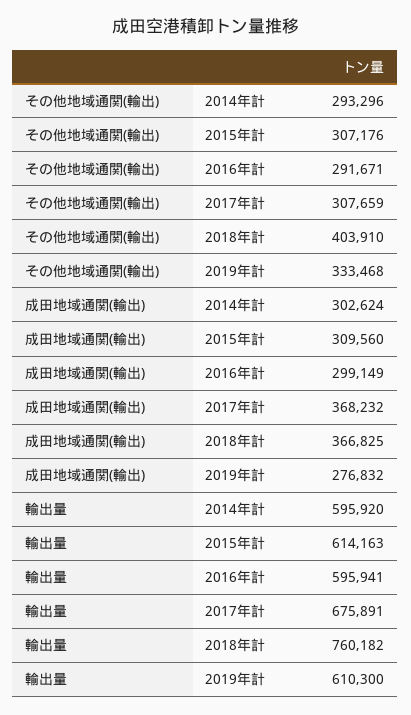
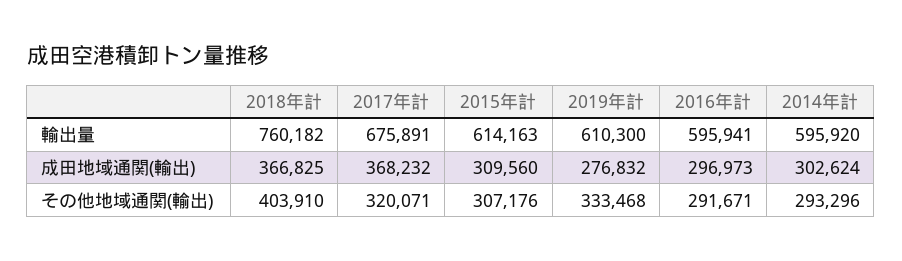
  {
    "その他地域通関(輸出)": {
      "2014年計": 293296,
      "2015年計": 307176,
      "2016年計": 291671,
-     "2017年計": 307659,
+     "2017年計": 320071,
      "2018年計": 403910,
      "2019年計": 333468
    },
    "成田地域通関(輸出)": {
      "2014年計": 302624,
      "2015年計": 309560,
-     "2016年計": 299149,
+     "2016年計": 296973,
      "2017年計": 368232,
      "2018年計": 366825,
      "2019年計": 276832
    },
    "輸出量": {
      "2014年計": 595920,
      "2015年計": 614163,
      "2016年計": 595941,
      "2017年計": 675891,
      "2018年計": 760182,
      "2019年計": 610300
    }
  }

